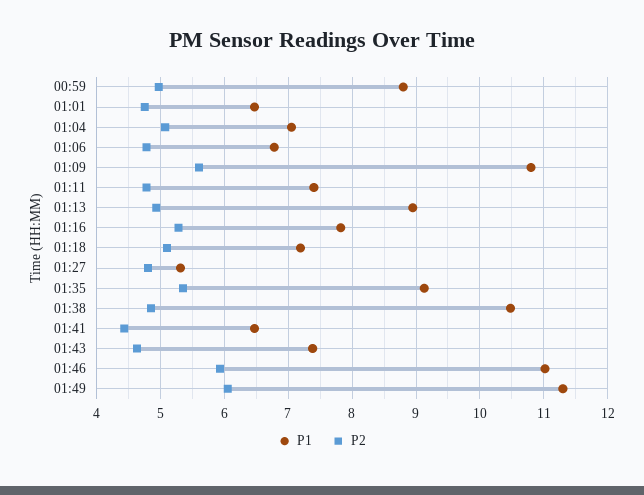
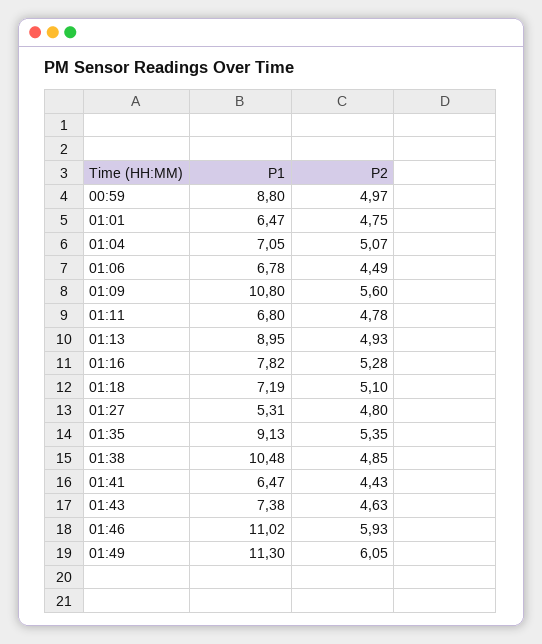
  {
    "P1": {
      "00:59": 8.8,
      "01:01": 6.47,
      "01:04": 7.05,
      "01:06": 6.78,
      "01:09": 10.8,
-     "01:11": 7.4,
+     "01:11": 6.8,
      "01:13": 8.95,
      "01:16": 7.82,
      "01:18": 7.19,
      "01:27": 5.31,
      "01:35": 9.13,
      "01:38": 10.48,
      "01:41": 6.47,
      "01:43": 7.38,
      "01:46": 11.02,
      "01:49": 11.3
    },
    "P2": {
      "00:59": 4.97,
      "01:01": 4.75,
      "01:04": 5.07,
-     "01:06": 4.8,
+     "01:06": 4.49,
      "01:09": 5.6,
      "01:11": 4.78,
      "01:13": 4.93,
      "01:16": 5.28,
      "01:18": 5.1,
      "01:27": 4.8,
      "01:35": 5.35,
      "01:38": 4.85,
      "01:41": 4.43,
      "01:43": 4.63,
      "01:46": 5.93,
      "01:49": 6.05
    }
  }

